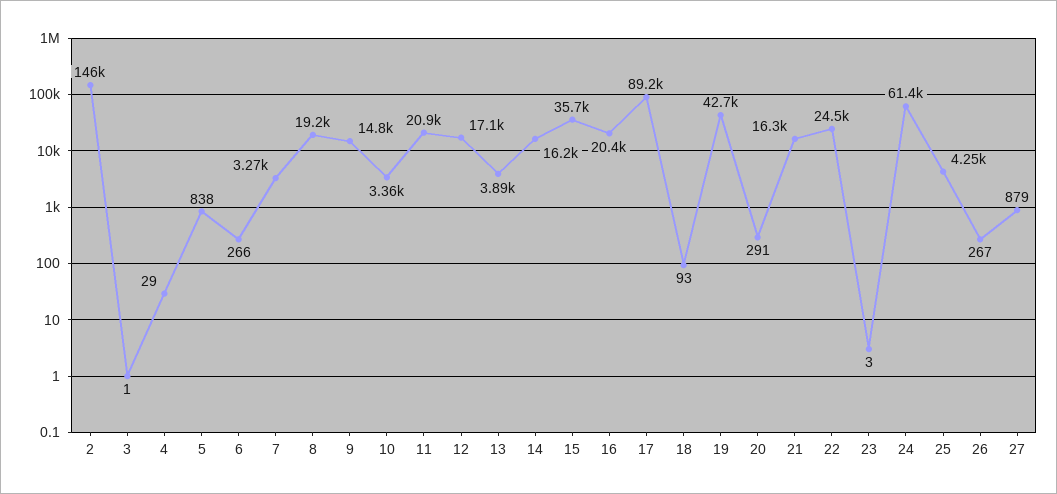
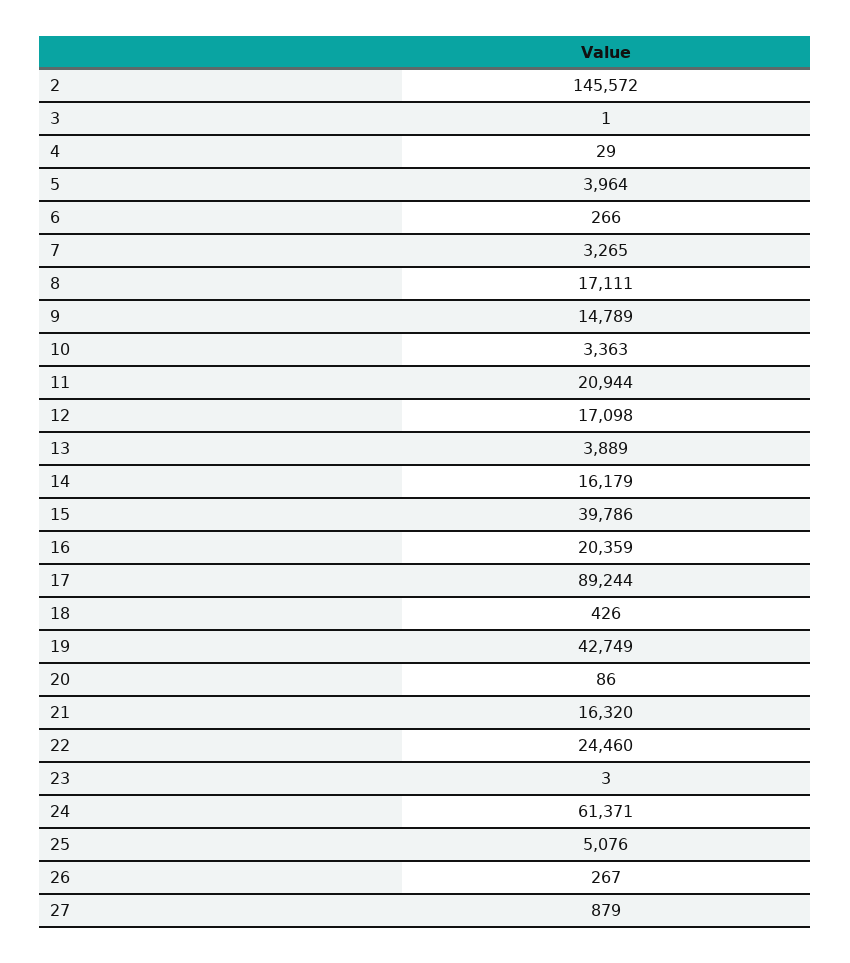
  {
    "2": 145572,
    "3": 1,
    "4": 29,
-   "5": 838,
+   "5": 3964,
    "6": 266,
    "7": 3265,
-   "8": 19200,
+   "8": 17111,
    "9": 14789,
    "10": 3363,
    "11": 20944,
    "12": 17098,
    "13": 3889,
    "14": 16179,
-   "15": 35700,
+   "15": 39786,
    "16": 20359,
    "17": 89244,
-   "18": 93,
+   "18": 426,
    "19": 42749,
-   "20": 291,
+   "20": 86,
    "21": 16320,
    "22": 24460,
    "23": 3,
    "24": 61371,
-   "25": 4250,
+   "25": 5076,
    "26": 267,
    "27": 879
  }

